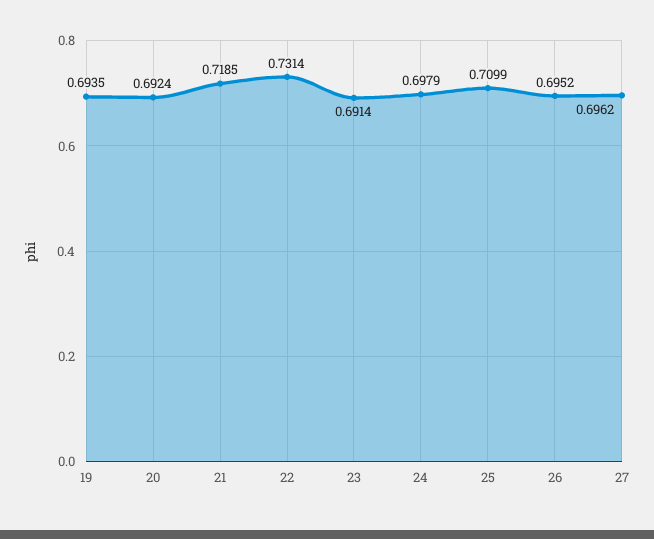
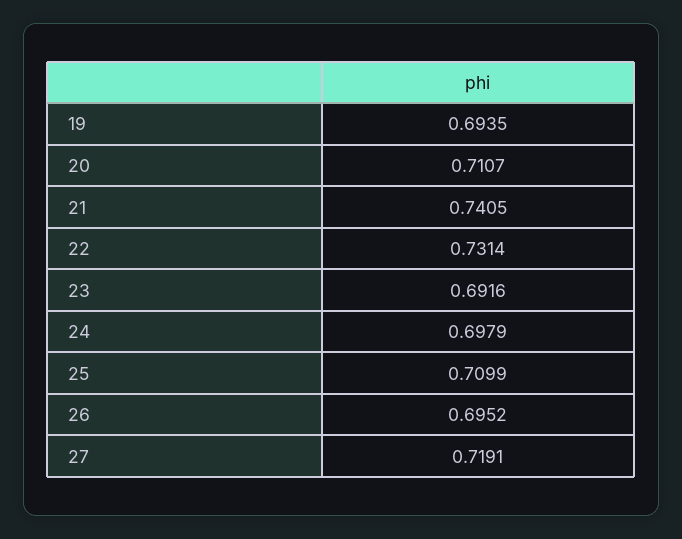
  {
    "19": 0.6935,
-   "20": 0.6924,
+   "20": 0.7107,
-   "21": 0.7185,
+   "21": 0.7405,
    "22": 0.7314,
-   "23": 0.6914,
+   "23": 0.6916,
    "24": 0.6979,
    "25": 0.7099,
    "26": 0.6952,
-   "27": 0.6962
+   "27": 0.7191
  }

